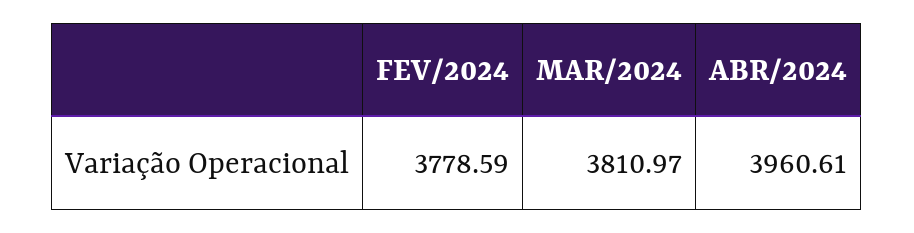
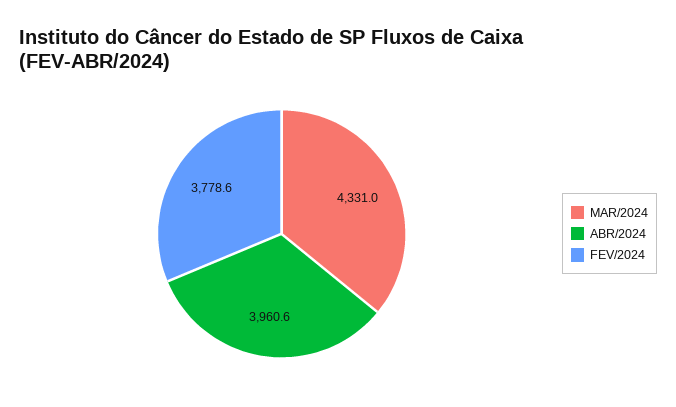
  {
    "FEV/2024": 3778.59,
-   "MAR/2024": 3810.97,
+   "MAR/2024": 4331,
    "ABR/2024": 3960.61
  }

